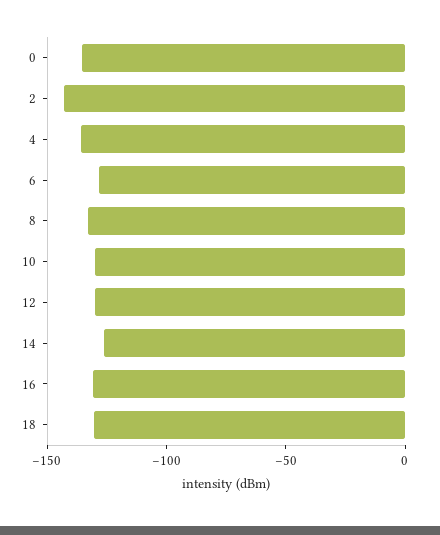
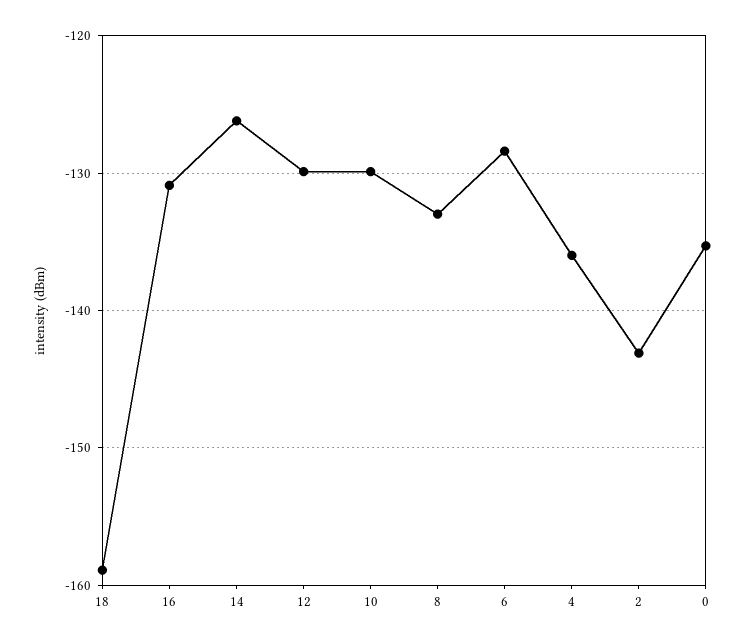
  {
    "0": -135,
    "2": -143,
    "4": -136,
    "6": -128,
    "8": -133,
    "10": -130,
    "12": -130,
    "14": -126,
    "16": -131,
-   "18": -130
+   "18": -159
  }

